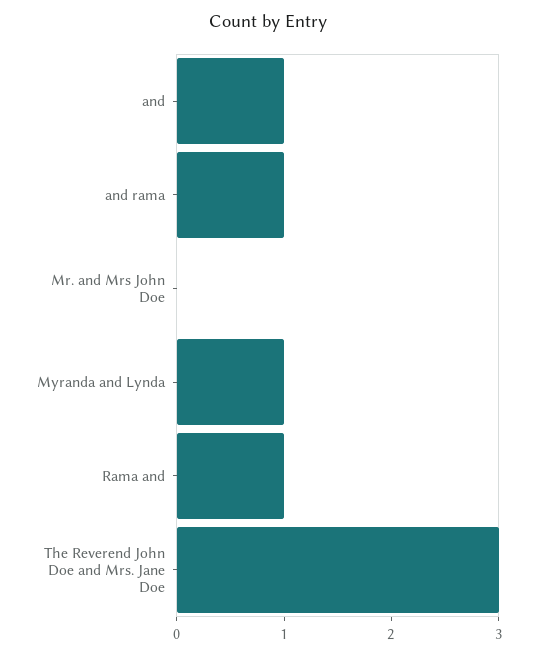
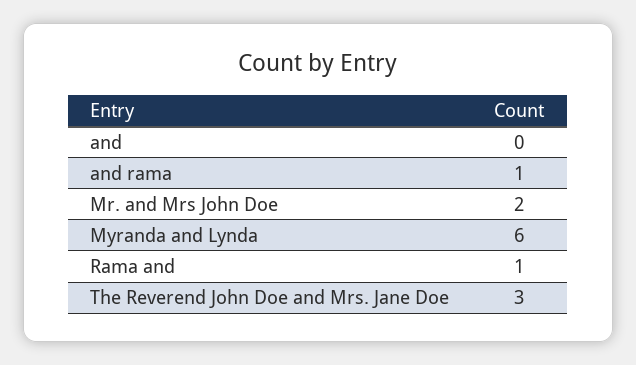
  {
-   "and": 1,
+   "and": 0,
    "and rama": 1,
-   "Mr. and Mrs John Doe": 0,
+   "Mr. and Mrs John Doe": 2,
-   "Myranda and Lynda": 1,
+   "Myranda and Lynda": 6,
    "Rama and": 1,
    "The Reverend John Doe and Mrs. Jane Doe": 3
  }

